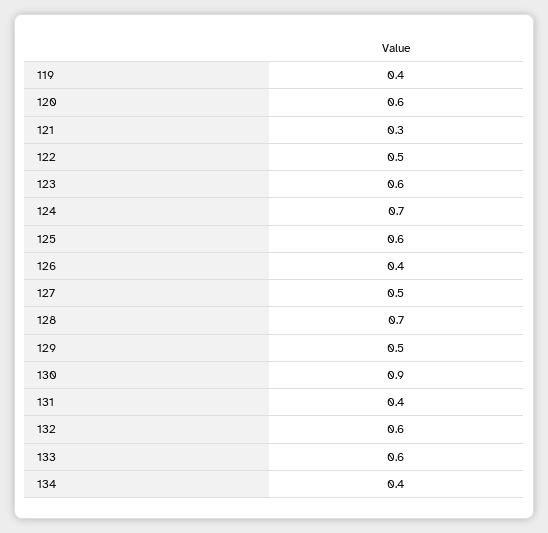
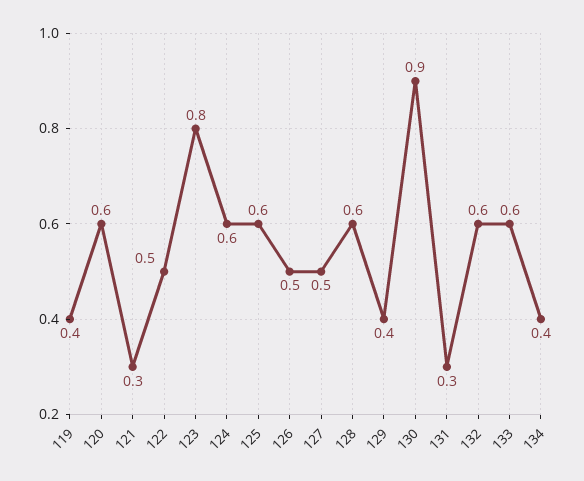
  {
    "119": 0.4,
    "120": 0.6,
    "121": 0.3,
    "122": 0.5,
-   "123": 0.6,
+   "123": 0.8,
-   "124": 0.7,
+   "124": 0.6,
    "125": 0.6,
-   "126": 0.4,
+   "126": 0.5,
    "127": 0.5,
-   "128": 0.7,
+   "128": 0.6,
-   "129": 0.5,
+   "129": 0.4,
    "130": 0.9,
-   "131": 0.4,
+   "131": 0.3,
    "132": 0.6,
    "133": 0.6,
    "134": 0.4
  }

